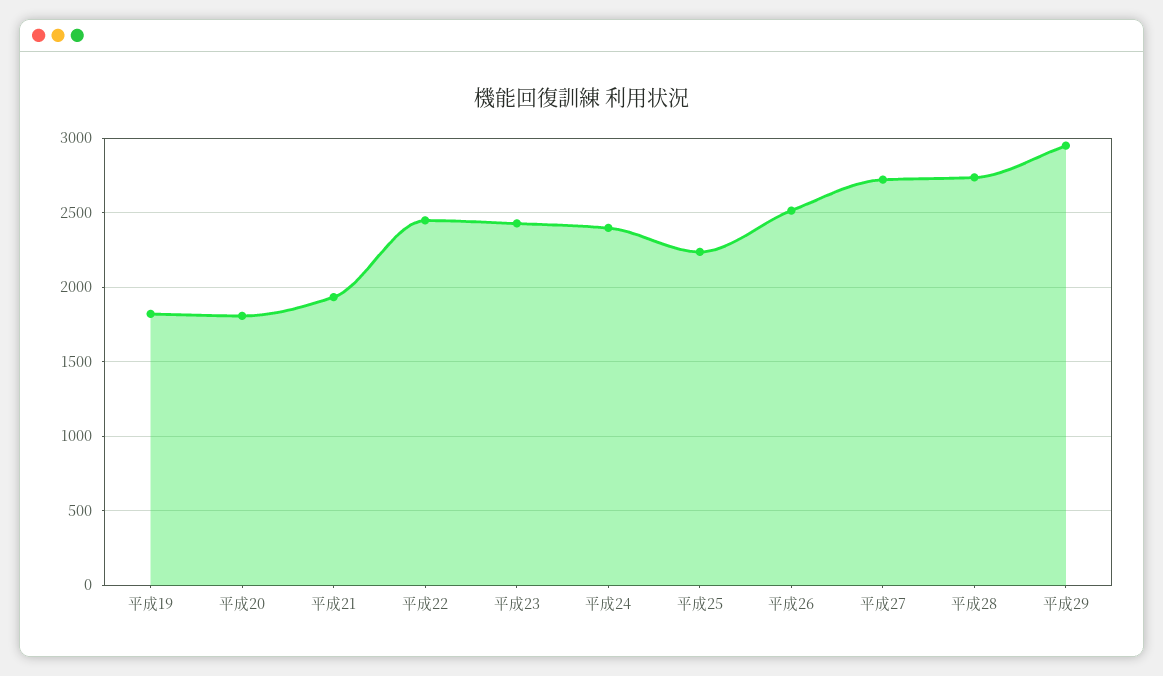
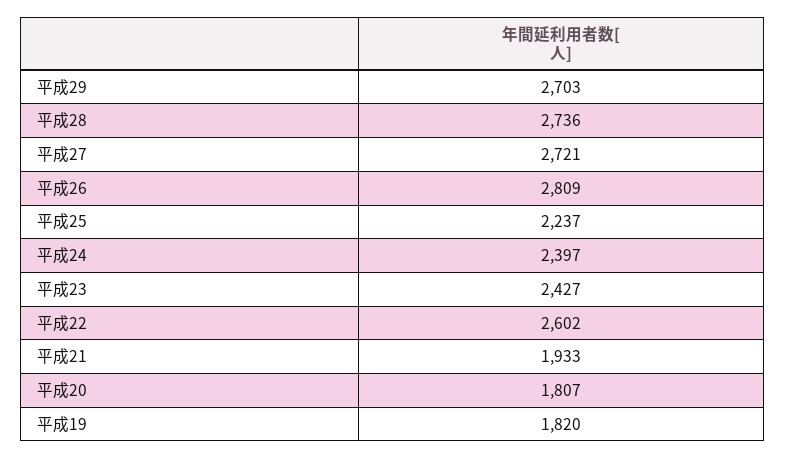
  {
    "平成19": 1820,
    "平成20": 1807,
    "平成21": 1933,
-   "平成22": 2450,
+   "平成22": 2602,
    "平成23": 2427,
    "平成24": 2397,
    "平成25": 2237,
-   "平成26": 2500,
+   "平成26": 2809,
    "平成27": 2721,
    "平成28": 2736,
-   "平成29": 2950
+   "平成29": 2703
  }

